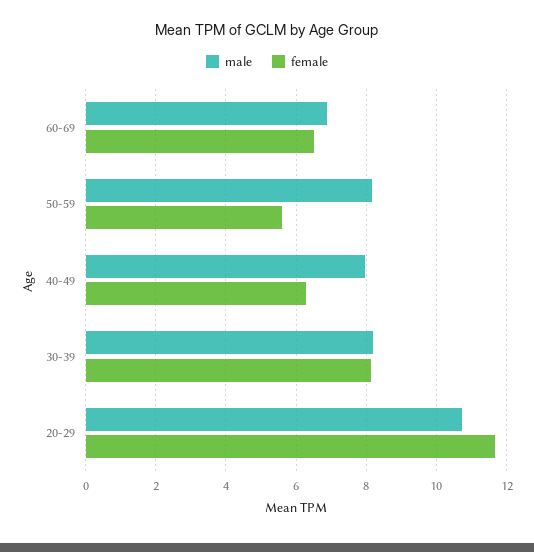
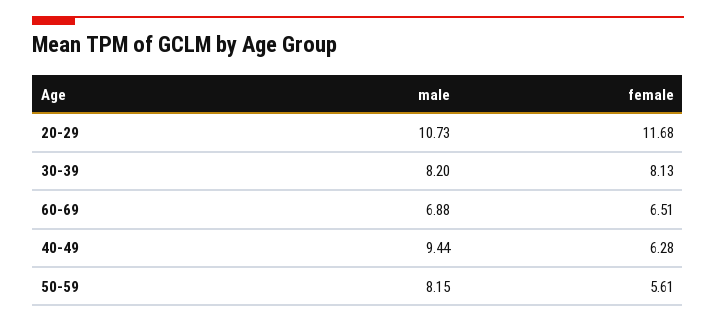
  {
    "male": {
      "60-69": 6.88,
      "50-59": 8.15,
-     "40-49": 8,
+     "40-49": 9.44,
      "30-39": 8.2,
      "20-29": 10.73
    },
    "female": {
      "60-69": 6.51,
      "50-59": 5.61,
      "40-49": 6.28,
      "30-39": 8.13,
      "20-29": 11.68
    }
  }

